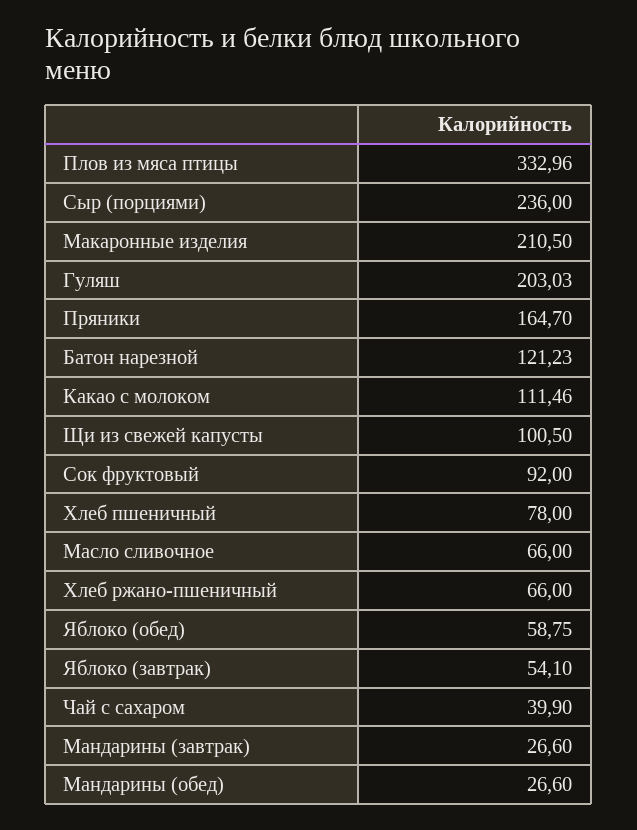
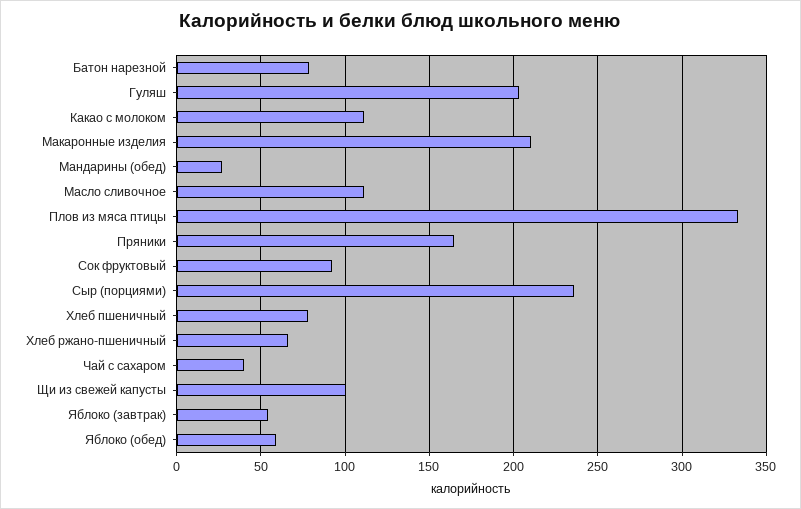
  {
    "Плов из мяса птицы": 332.96,
    "Сыр (порциями)": 236,
    "Макаронные изделия": 210.5,
    "Гуляш": 203.03,
    "Пряники": 164.7,
-   "Батон нарезной": 121.23,
+   "Батон нарезной": 80,
    "Какао с молоком": 111.46,
    "Щи из свежей капусты": 100.5,
    "Сок фруктовый": 92,
    "Хлеб пшеничный": 78,
-   "Масло сливочное": 66,
+   "Масло сливочное": 110,
    "Хлеб ржано-пшеничный": 66,
    "Яблоко (обед)": 58.75,
    "Яблоко (завтрак)": 54.1,
    "Чай с сахаром": 39.9,
-   "Мандарины (завтрак)": 26.6,
    "Мандарины (обед)": 26.6
  }

